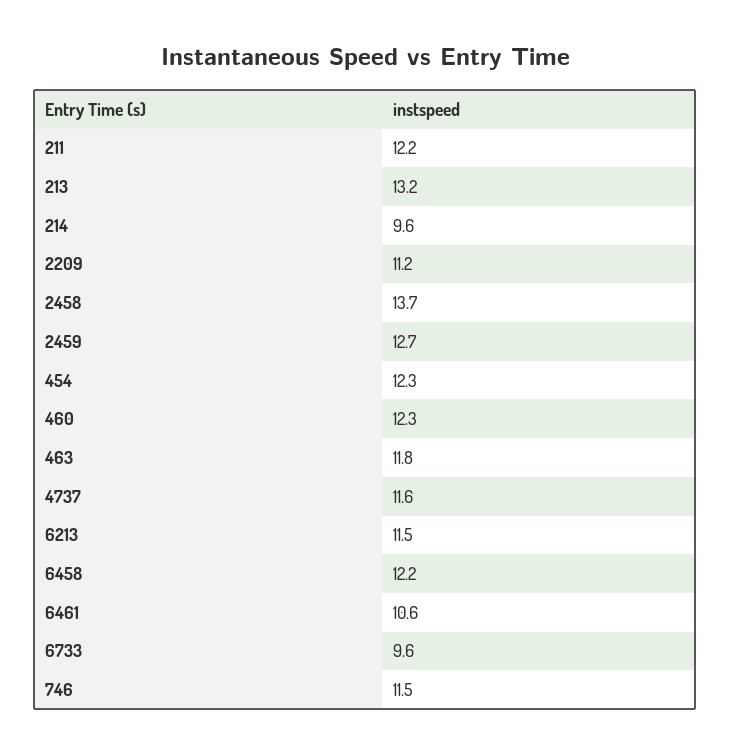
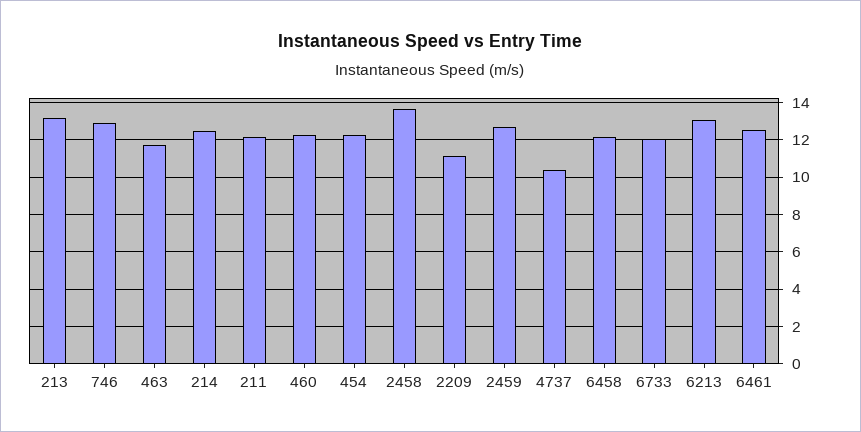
  {
    "211": 12.2,
    "213": 13.2,
-   "214": 9.6,
+   "214": 12.5,
    "2209": 11.2,
    "2458": 13.7,
    "2459": 12.7,
    "454": 12.3,
    "460": 12.3,
    "463": 11.8,
-   "4737": 11.6,
+   "4737": 10.5,
-   "6213": 11.5,
+   "6213": 13,
    "6458": 12.2,
-   "6461": 10.6,
+   "6461": 12.5,
-   "6733": 9.6,
+   "6733": 12,
-   "746": 11.5
+   "746": 13
  }

